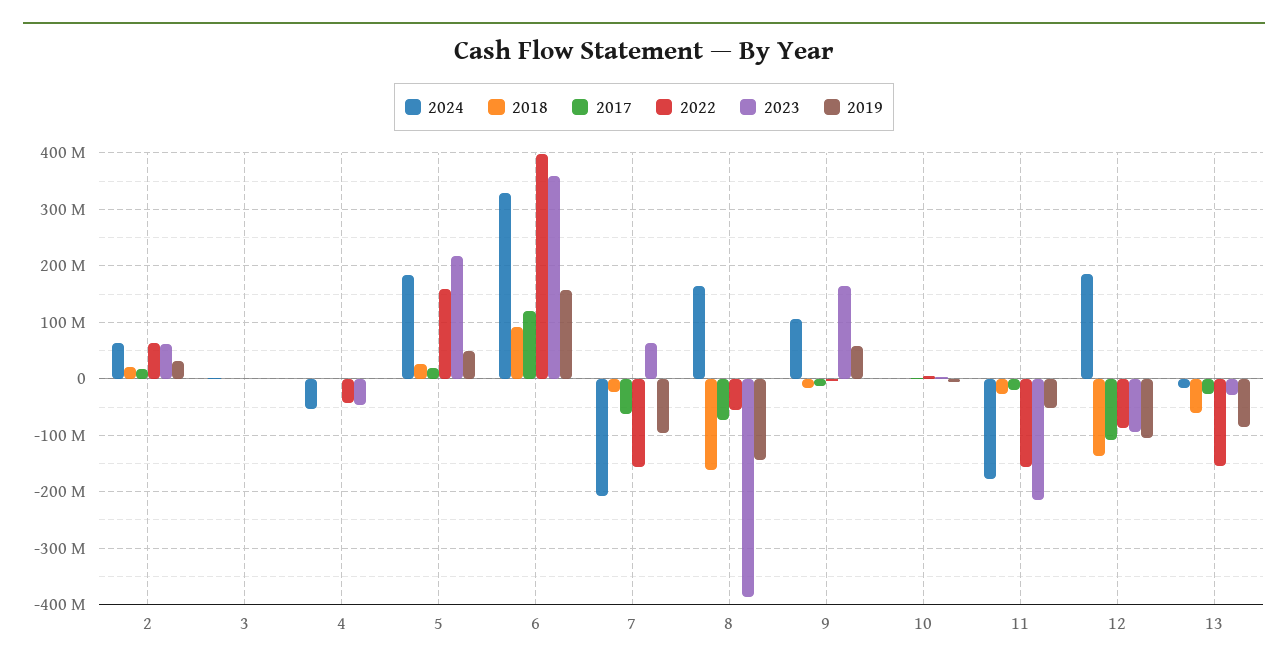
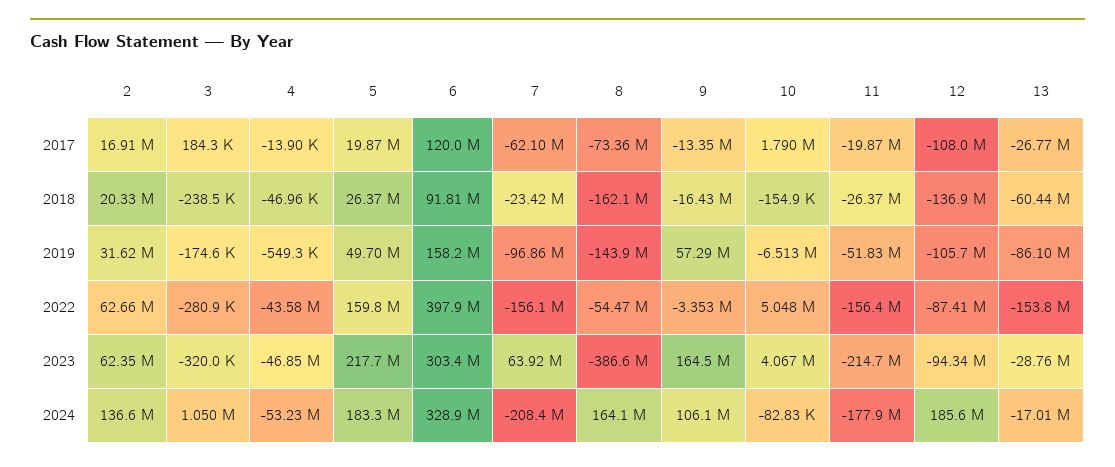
  {
    "2024": {
-     "2": 60000000,
+     "2": 136600000,
      "3": 1050000,
      "4": -53230000,
      "5": 183300000,
      "6": 328900000,
      "7": -208400000,
      "8": 164100000,
      "9": 106100000,
      "10": -82830,
      "11": -177900000,
      "12": 185600000,
      "13": -17010000
    },
    "2018": {
      "2": 20330000,
      "3": -238500,
      "4": -46960,
      "5": 26370000,
      "6": 91810000,
      "7": -23420000,
      "8": -162100000,
      "9": -16430000,
      "10": -154900,
      "11": -26370000,
      "12": -136900000,
      "13": -60440000
    },
    "2017": {
      "2": 16910000,
      "3": 184300,
      "4": -13900,
      "5": 19870000,
      "6": 120000000,
      "7": -62100000,
      "8": -73360000,
      "9": -13350000,
      "10": 1790000,
      "11": -19870000,
      "12": -108000000,
      "13": -26770000
    },
    "2022": {
      "2": 62660000,
      "3": -280900,
      "4": -43580000,
      "5": 159800000,
      "6": 397900000,
      "7": -156100000,
      "8": -54470000,
      "9": -3353000,
      "10": 5048000,
      "11": -156400000,
      "12": -87410000,
      "13": -153800000
    },
    "2023": {
      "2": 62350000,
      "3": -320000,
      "4": -46850000,
      "5": 217700000,
-     "6": 360000000,
+     "6": 303400000,
      "7": 63920000,
      "8": -386600000,
      "9": 164500000,
      "10": 4067000,
      "11": -214700000,
      "12": -94340000,
      "13": -28760000
    },
    "2019": {
      "2": 31620000,
      "3": -174600,
      "4": -549300,
      "5": 49700000,
      "6": 158200000,
      "7": -96860000,
      "8": -143900000,
      "9": 57290000,
      "10": -6513000,
      "11": -51830000,
      "12": -105700000,
      "13": -86100000
    }
  }

